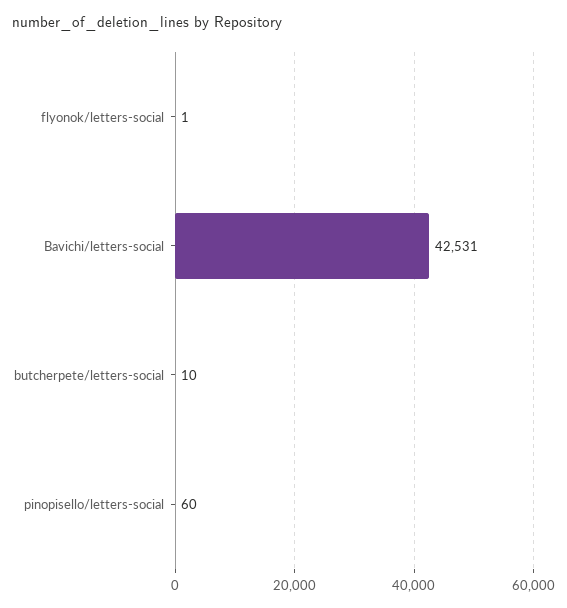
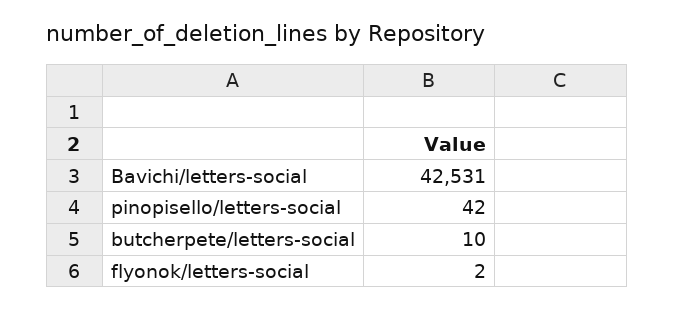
  {
-   "flyonok/letters-social": 1,
+   "flyonok/letters-social": 2,
    "Bavichi/letters-social": 42531,
    "butcherpete/letters-social": 10,
-   "pinopisello/letters-social": 60
+   "pinopisello/letters-social": 42
  }

